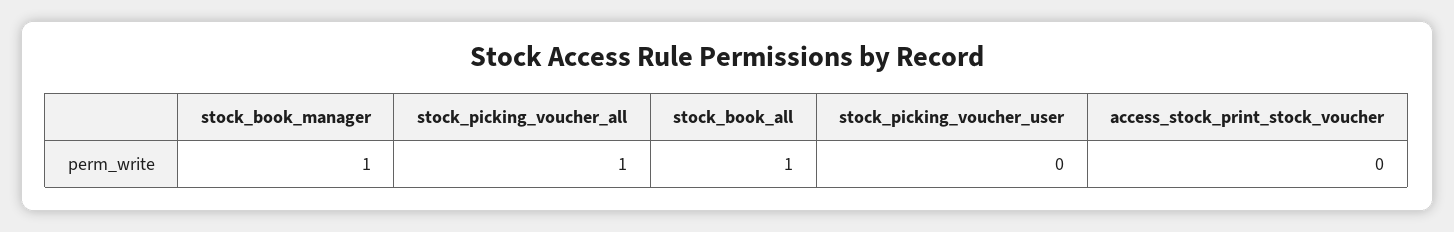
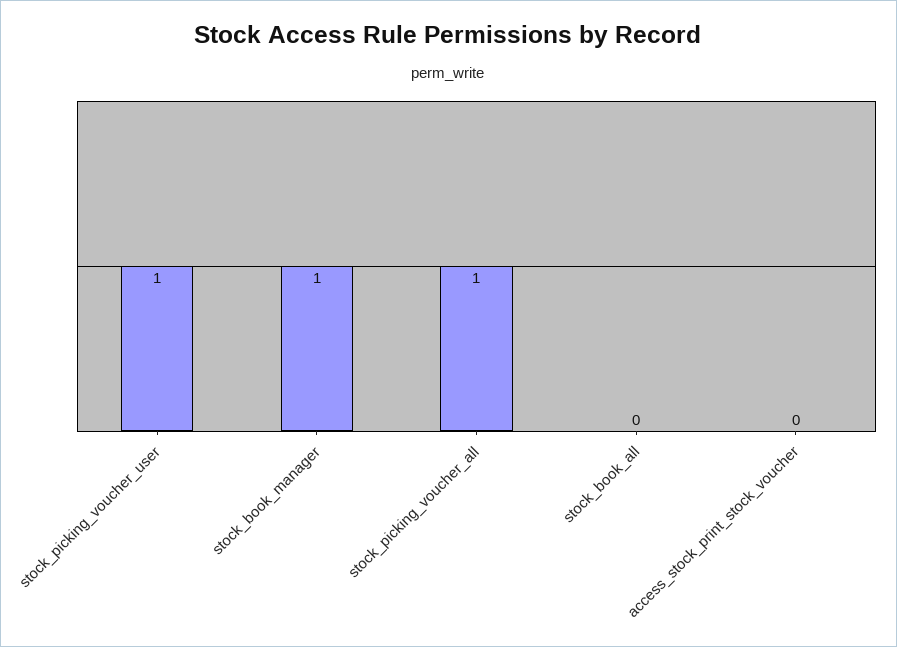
  {
    "stock_book_manager": 1,
    "stock_picking_voucher_all": 1,
-   "stock_book_all": 1,
+   "stock_book_all": 0,
-   "stock_picking_voucher_user": 0,
+   "stock_picking_voucher_user": 1,
    "access_stock_print_stock_voucher": 0
  }

